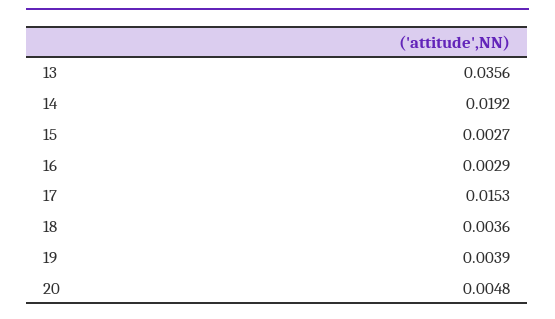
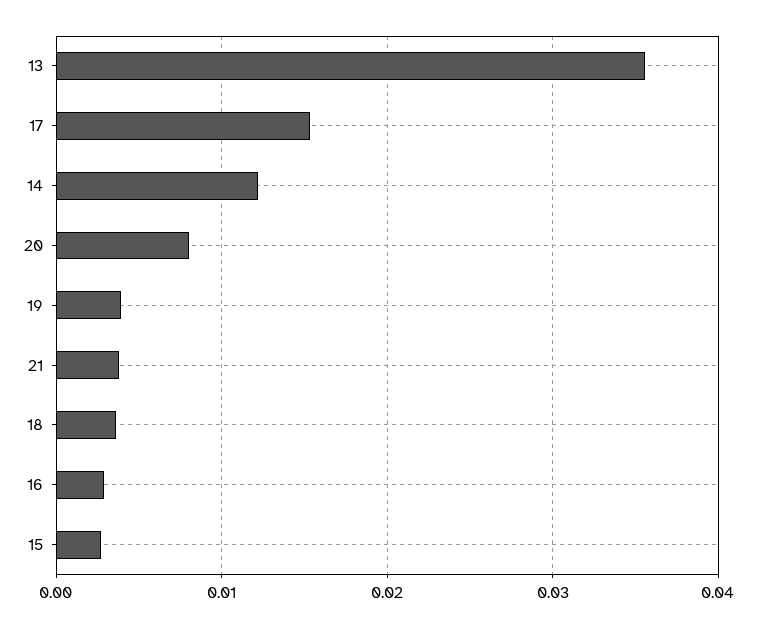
  {
    "13": 0.0356,
-   "14": 0.0192,
+   "14": 0.012,
    "15": 0.0027,
    "16": 0.0029,
    "17": 0.0153,
    "18": 0.0036,
    "19": 0.0039,
-   "20": 0.0048
+   "20": 0.008,
+   "21": 0.004
  }

